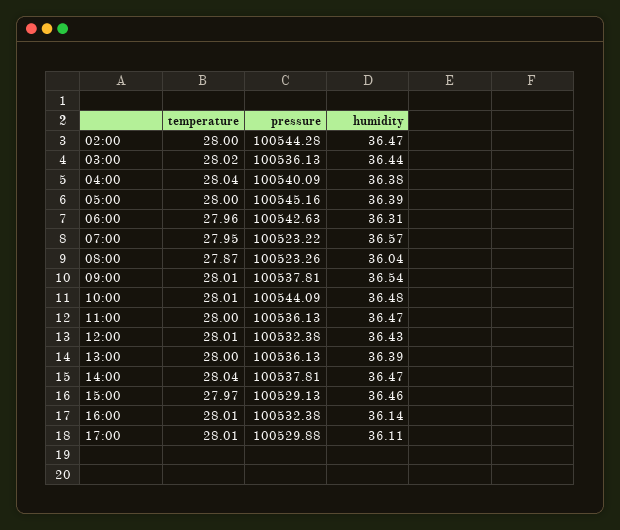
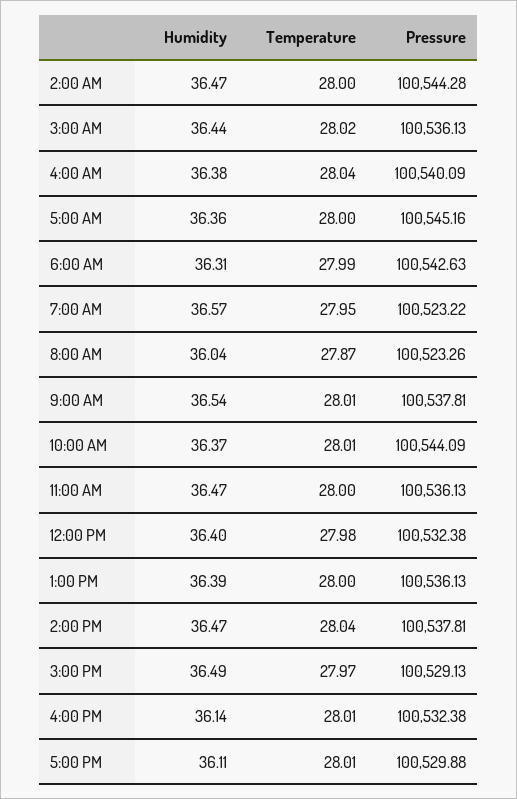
  {
    "temperature": {
      "02:00": 28,
      "03:00": 28.02,
      "04:00": 28.04,
      "05:00": 28,
-     "06:00": 27.96,
+     "06:00": 27.99,
      "07:00": 27.95,
      "08:00": 27.87,
      "09:00": 28.01,
      "10:00": 28.01,
      "11:00": 28,
-     "12:00": 28.01,
+     "12:00": 27.98,
      "13:00": 28,
      "14:00": 28.04,
      "15:00": 27.97,
      "16:00": 28.01,
      "17:00": 28.01
    },
    "pressure": {
      "02:00": 100544.28,
      "03:00": 100536.13,
      "04:00": 100540.09,
      "05:00": 100545.16,
      "06:00": 100542.63,
      "07:00": 100523.22,
      "08:00": 100523.26,
      "09:00": 100537.81,
      "10:00": 100544.09,
      "11:00": 100536.13,
      "12:00": 100532.38,
      "13:00": 100536.13,
      "14:00": 100537.81,
      "15:00": 100529.13,
      "16:00": 100532.38,
      "17:00": 100529.88
    },
    "humidity": {
      "02:00": 36.47,
      "03:00": 36.44,
      "04:00": 36.38,
-     "05:00": 36.39,
+     "05:00": 36.36,
      "06:00": 36.31,
      "07:00": 36.57,
      "08:00": 36.04,
      "09:00": 36.54,
-     "10:00": 36.48,
+     "10:00": 36.37,
      "11:00": 36.47,
-     "12:00": 36.43,
+     "12:00": 36.4,
      "13:00": 36.39,
      "14:00": 36.47,
-     "15:00": 36.46,
+     "15:00": 36.49,
      "16:00": 36.14,
      "17:00": 36.11
    }
  }

